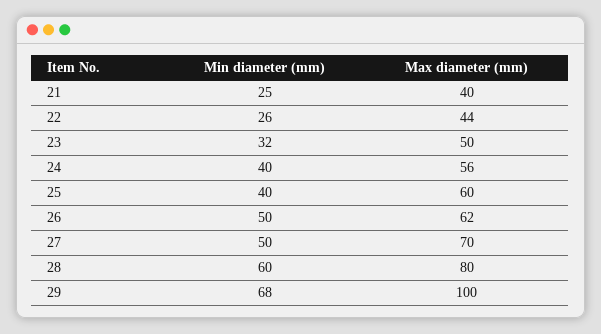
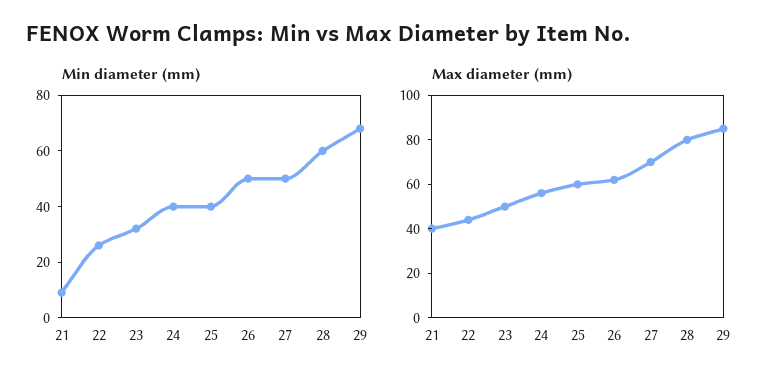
  {
    "Min diameter (mm)": {
-     "21": 25,
+     "21": 10,
      "22": 26,
      "23": 32,
      "24": 40,
      "25": 40,
      "26": 50,
      "27": 50,
      "28": 60,
      "29": 68
    },
    "Max diameter (mm)": {
      "21": 40,
      "22": 44,
      "23": 50,
      "24": 56,
      "25": 60,
      "26": 62,
      "27": 70,
      "28": 80,
-     "29": 100
+     "29": 85
    }
  }

